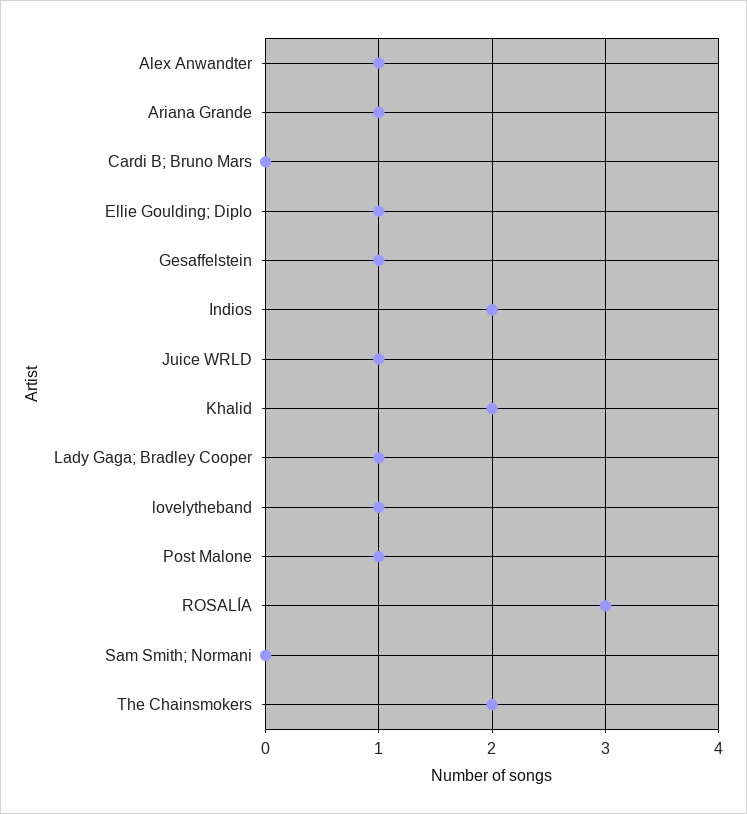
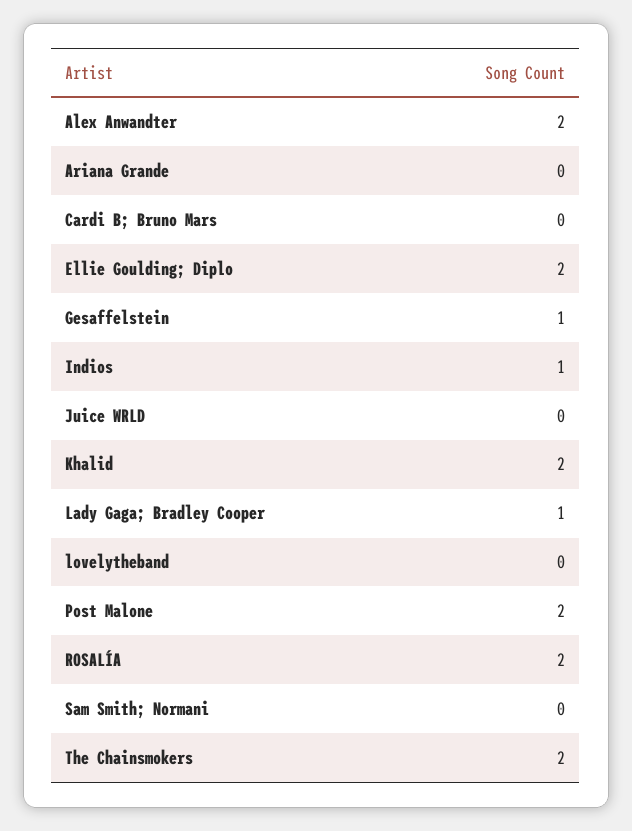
  {
-   "Alex Anwandter": 1,
+   "Alex Anwandter": 2,
-   "Ariana Grande": 1,
+   "Ariana Grande": 0,
    "Cardi B; Bruno Mars": 0,
-   "Ellie Goulding; Diplo": 1,
+   "Ellie Goulding; Diplo": 2,
    "Gesaffelstein": 1,
-   "Indios": 2,
+   "Indios": 1,
-   "Juice WRLD": 1,
+   "Juice WRLD": 0,
    "Khalid": 2,
    "Lady Gaga; Bradley Cooper": 1,
-   "lovelytheband": 1,
+   "lovelytheband": 0,
-   "Post Malone": 1,
+   "Post Malone": 2,
-   "ROSALÍA": 3,
+   "ROSALÍA": 2,
    "Sam Smith; Normani": 0,
    "The Chainsmokers": 2
  }

